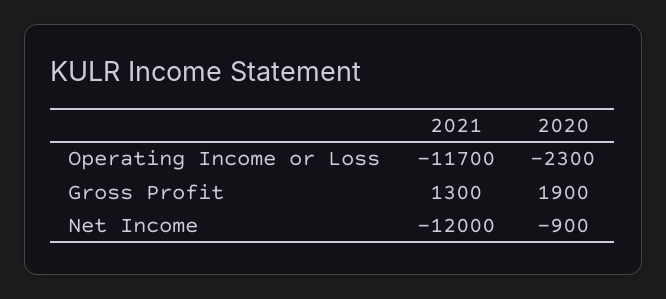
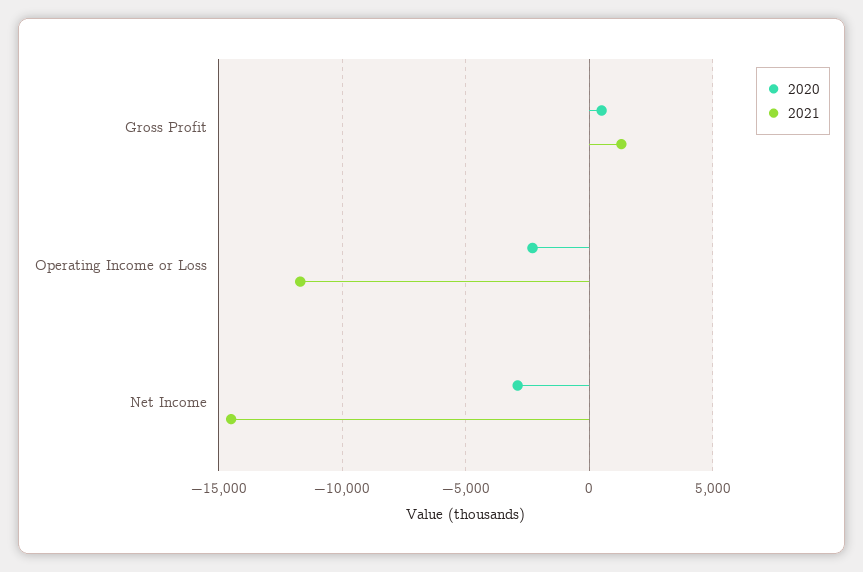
  {
    "2021": {
      "Operating Income or Loss": -11700,
      "Gross Profit": 1300,
-     "Net Income": -12000
+     "Net Income": -14500
    },
    "2020": {
      "Operating Income or Loss": -2300,
-     "Gross Profit": 1900,
+     "Gross Profit": 500,
-     "Net Income": -900
+     "Net Income": -3000
    }
  }

